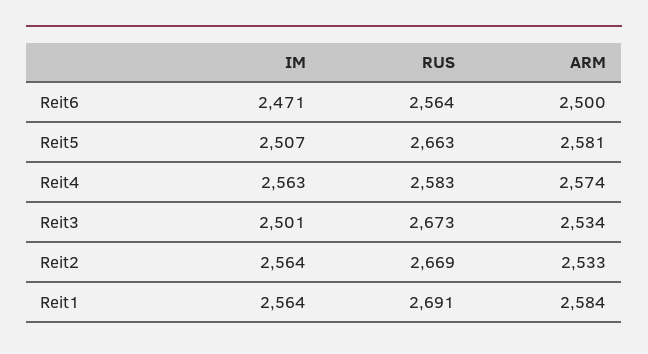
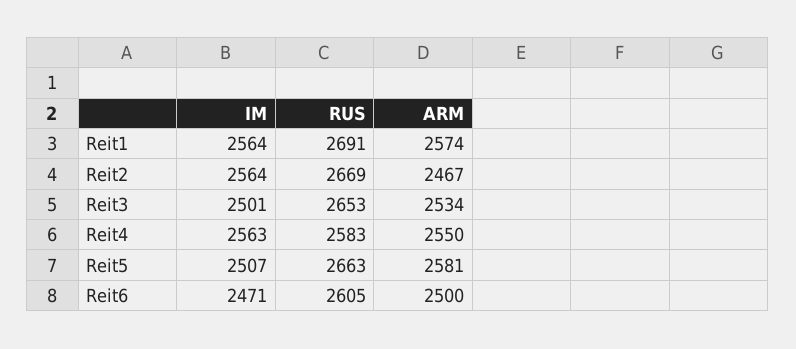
  {
    "IM": {
      "Reit6": 2471,
      "Reit5": 2507,
      "Reit4": 2563,
      "Reit3": 2501,
      "Reit2": 2564,
      "Reit1": 2564
    },
    "RUS": {
-     "Reit6": 2564,
+     "Reit6": 2605,
      "Reit5": 2663,
      "Reit4": 2583,
-     "Reit3": 2673,
+     "Reit3": 2653,
      "Reit2": 2669,
      "Reit1": 2691
    },
    "ARM": {
      "Reit6": 2500,
      "Reit5": 2581,
-     "Reit4": 2574,
+     "Reit4": 2550,
      "Reit3": 2534,
-     "Reit2": 2533,
+     "Reit2": 2467,
-     "Reit1": 2584
+     "Reit1": 2574
    }
  }

